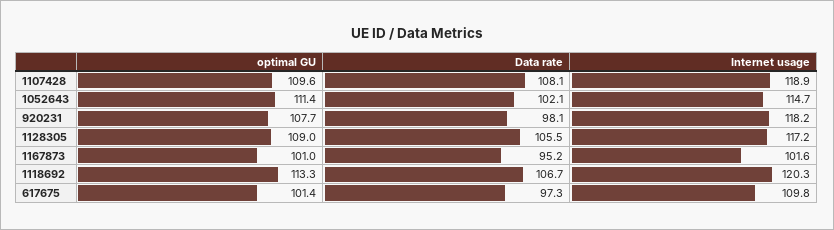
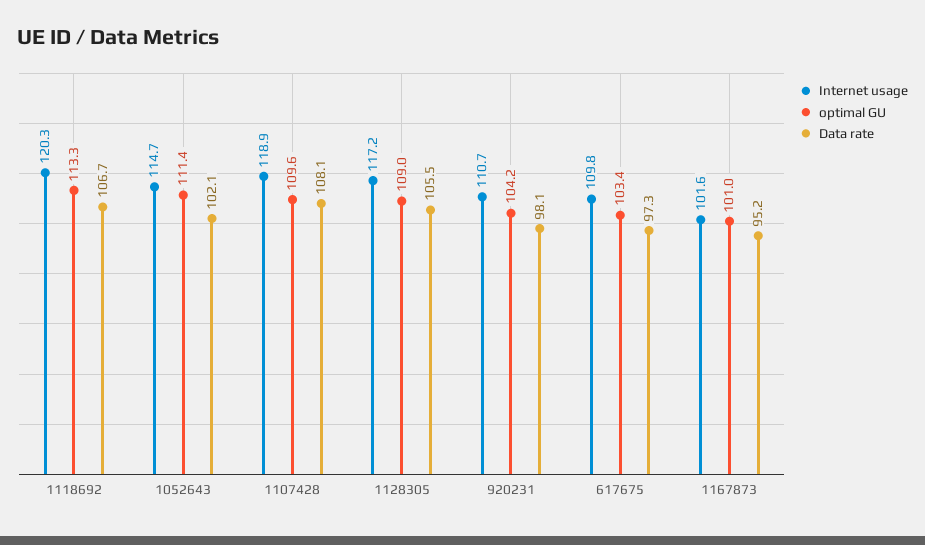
  {
    "optimal GU": {
      "1107428": 109.6,
      "1052643": 111.4,
-     "920231": 107.7,
+     "920231": 104.2,
      "1128305": 109,
      "1167873": 101,
      "1118692": 113.3,
-     "617675": 101.4
+     "617675": 103.4
    },
    "Data rate": {
      "1107428": 108.1,
      "1052643": 102.1,
      "920231": 98.1,
      "1128305": 105.5,
      "1167873": 95.2,
      "1118692": 106.7,
      "617675": 97.3
    },
    "Internet usage": {
      "1107428": 118.9,
      "1052643": 114.7,
-     "920231": 118.2,
+     "920231": 110.7,
      "1128305": 117.2,
      "1167873": 101.6,
      "1118692": 120.3,
      "617675": 109.8
    }
  }

